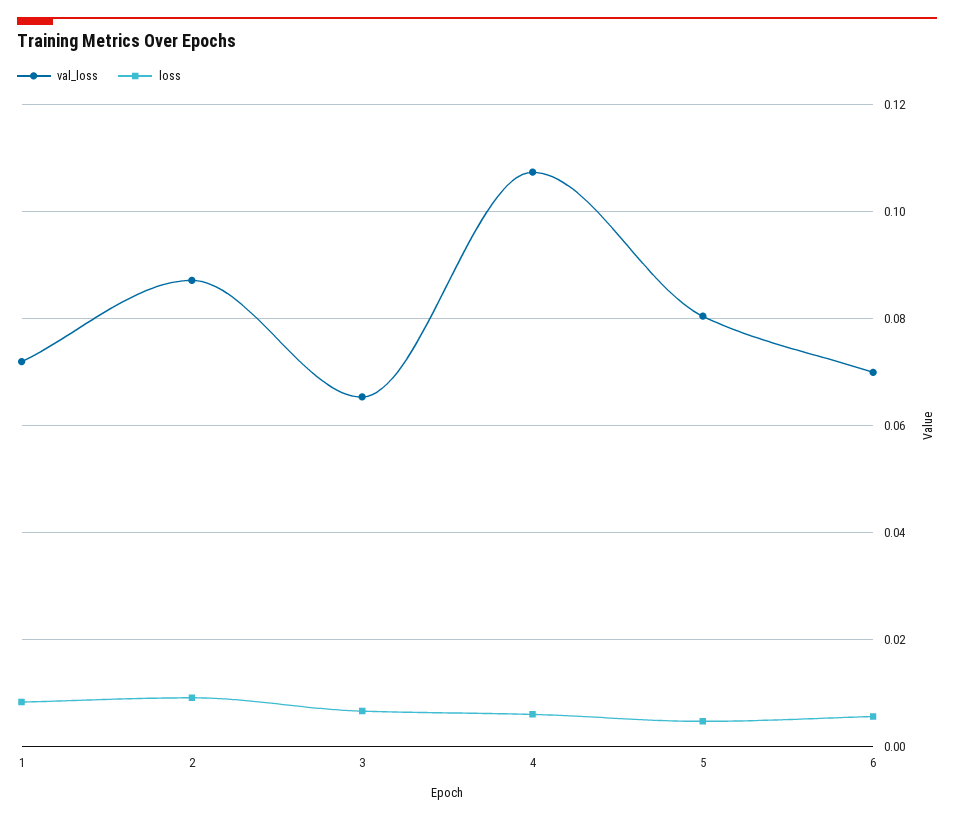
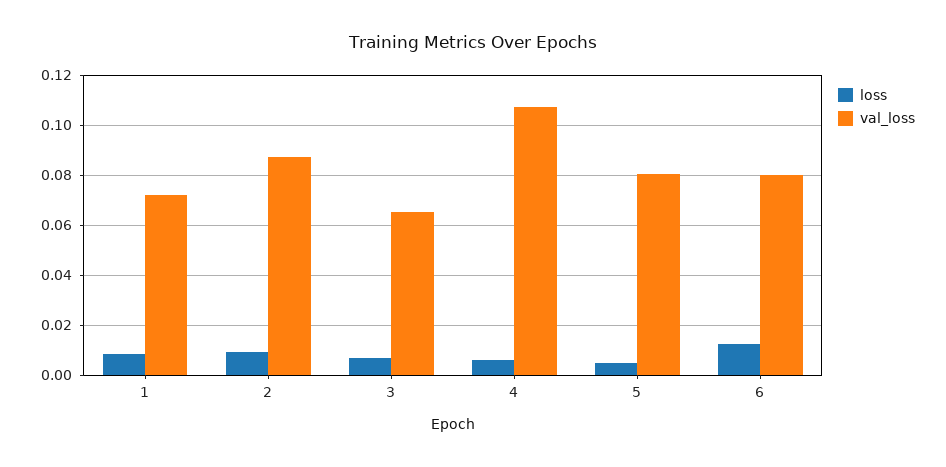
  {
    "val_loss": {
      "1": 0.072,
      "2": 0.088,
      "3": 0.066,
      "4": 0.108,
      "5": 0.08,
-     "6": 0.07
+     "6": 0.08
    },
    "loss": {
      "1": 0.008,
      "2": 0.01,
      "3": 0.006,
      "4": 0.006,
      "5": 0.004,
-     "6": 0.006
+     "6": 0.0125
    }
  }

